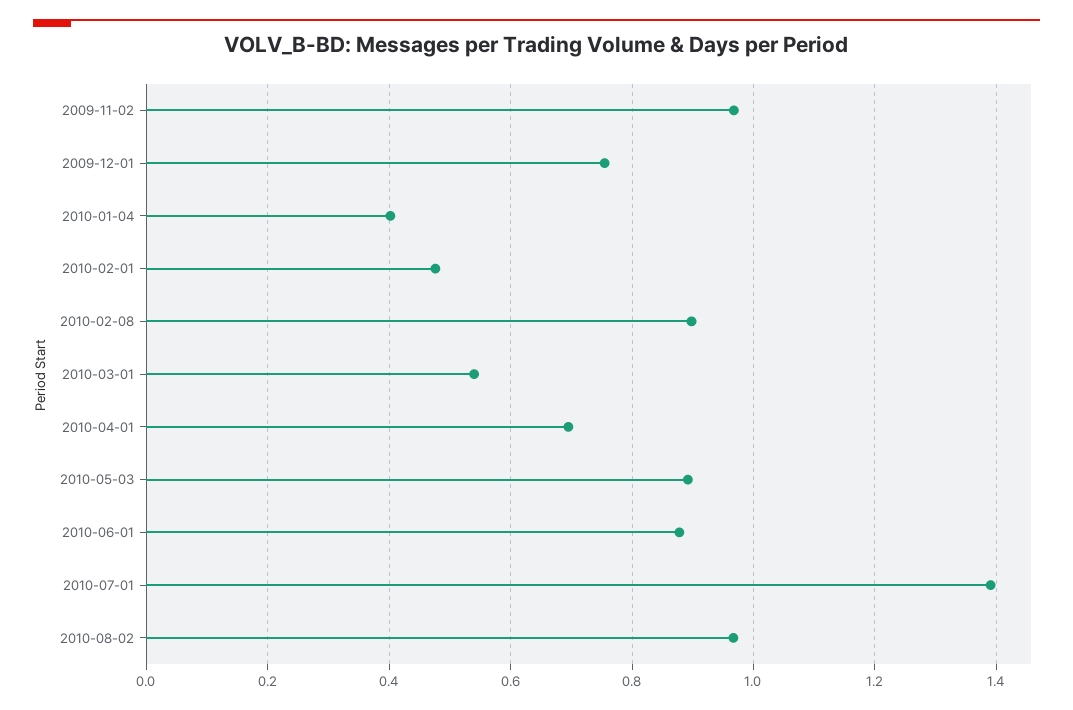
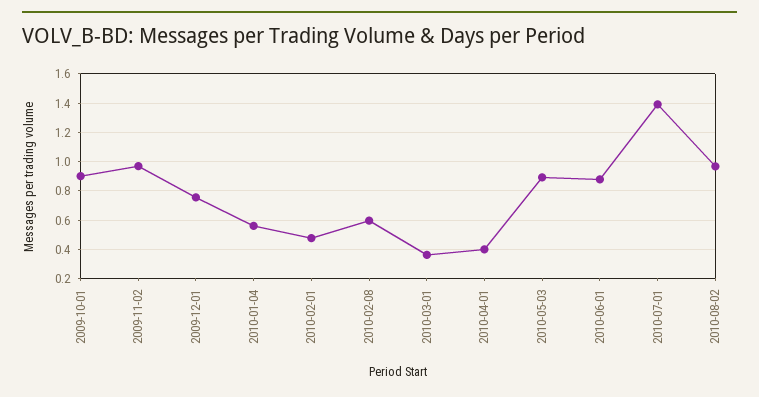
  {
    "2009-11-02": 0.96,
    "2009-12-01": 0.76,
-   "2010-01-04": 0.4,
+   "2010-01-04": 0.55,
    "2010-02-01": 0.48,
-   "2010-02-08": 0.9,
+   "2010-02-08": 0.6,
-   "2010-03-01": 0.54,
+   "2010-03-01": 0.35,
-   "2010-04-01": 0.7,
+   "2010-04-01": 0.4,
    "2010-05-03": 0.9,
    "2010-06-01": 0.88,
    "2010-07-01": 1.4,
-   "2010-08-02": 0.96
+   "2010-08-02": 0.96,
+   "2009-10-01": 0.9
  }

